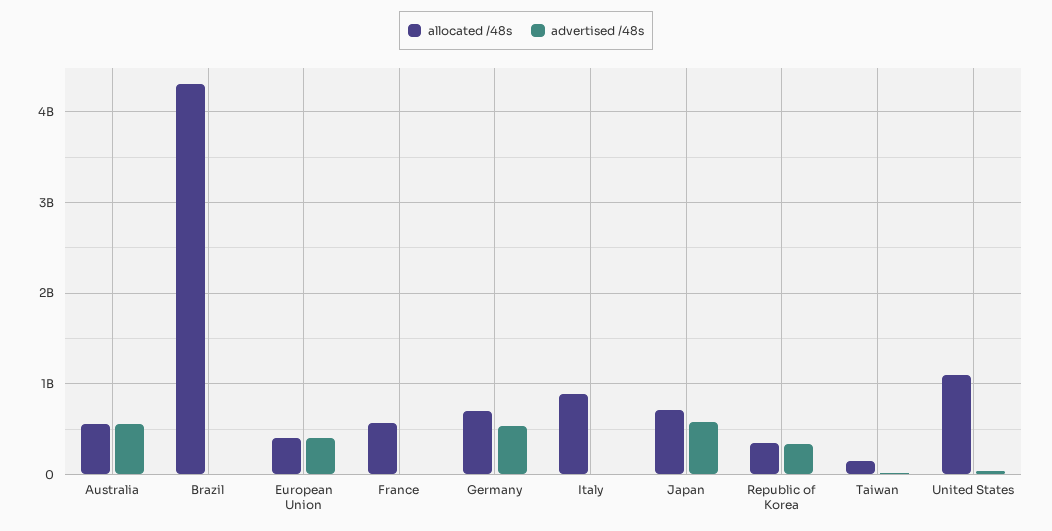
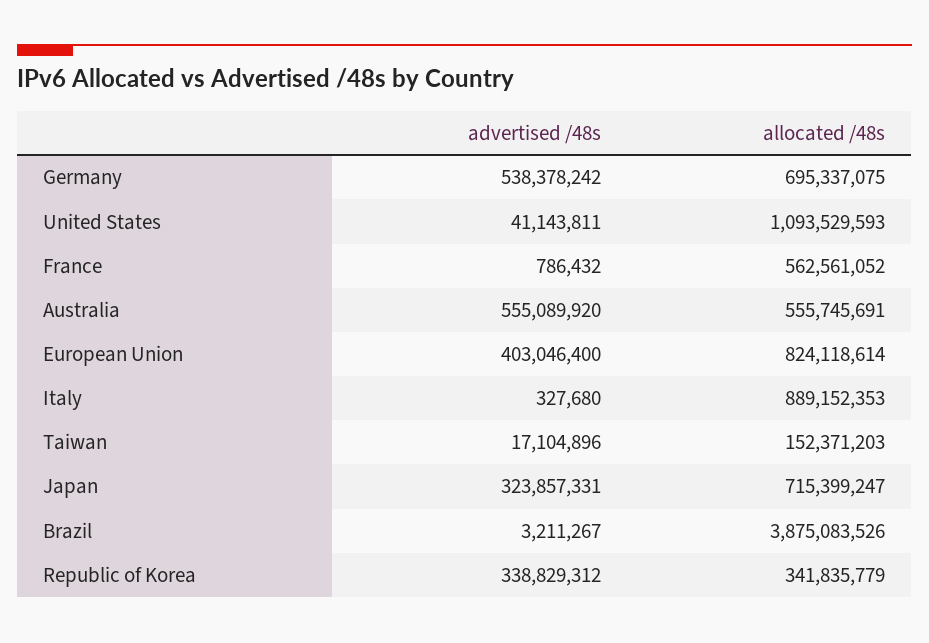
  {
    "allocated /48s": {
      "Australia": 555745691,
-     "Brazil": 4300000000,
+     "Brazil": 3875083526,
-     "European Union": 400000000,
+     "European Union": 824118614,
      "France": 562561052,
      "Germany": 695337075,
      "Italy": 889152353,
      "Japan": 715399247,
      "Republic of Korea": 341835779,
      "Taiwan": 152371203,
      "United States": 1093529593
    },
    "advertised /48s": {
      "Australia": 555089920,
      "Brazil": 3211267,
      "European Union": 403046400,
      "France": 786432,
      "Germany": 538378242,
      "Italy": 327680,
-     "Japan": 600000000,
+     "Japan": 323857331,
      "Republic of Korea": 338829312,
      "Taiwan": 17104896,
      "United States": 41143811
    }
  }

